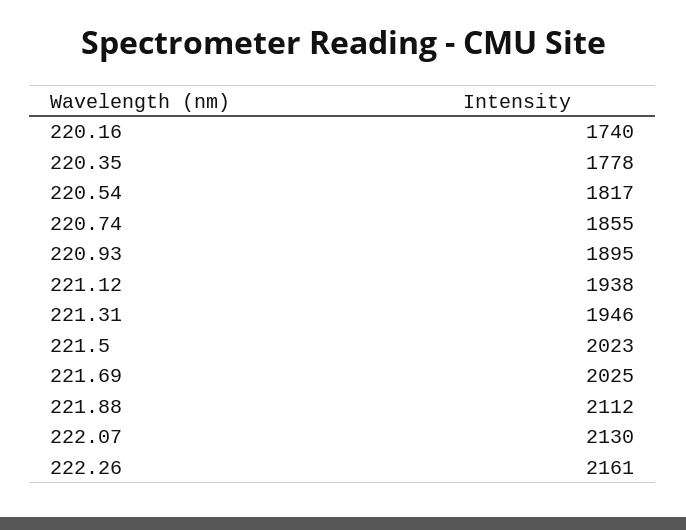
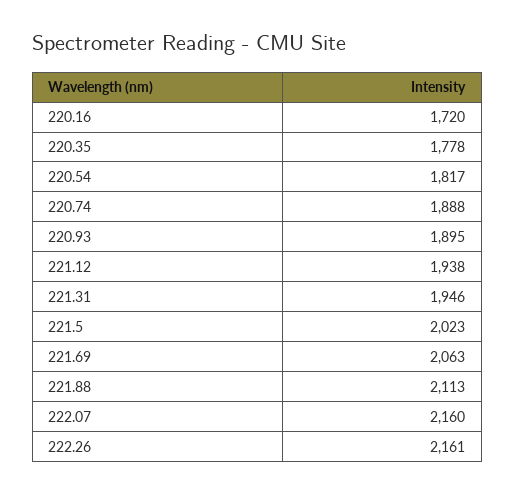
  {
-   "220.16": 1740,
+   "220.16": 1720,
    "220.35": 1778,
    "220.54": 1817,
-   "220.74": 1855,
+   "220.74": 1888,
    "220.93": 1895,
    "221.12": 1938,
    "221.31": 1946,
    "221.5": 2023,
-   "221.69": 2025,
+   "221.69": 2063,
-   "221.88": 2112,
+   "221.88": 2113,
-   "222.07": 2130,
+   "222.07": 2160,
    "222.26": 2161
  }

